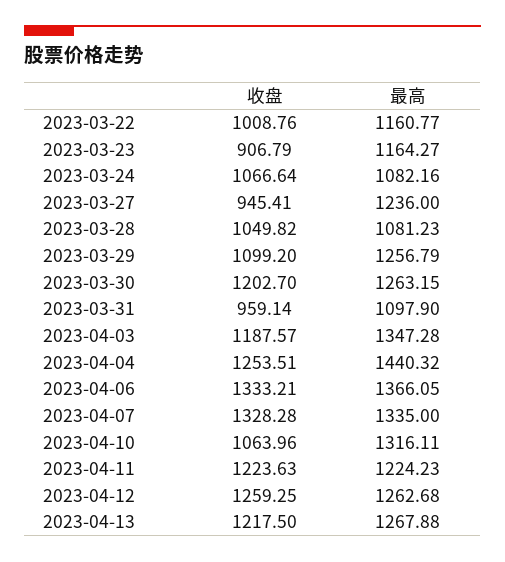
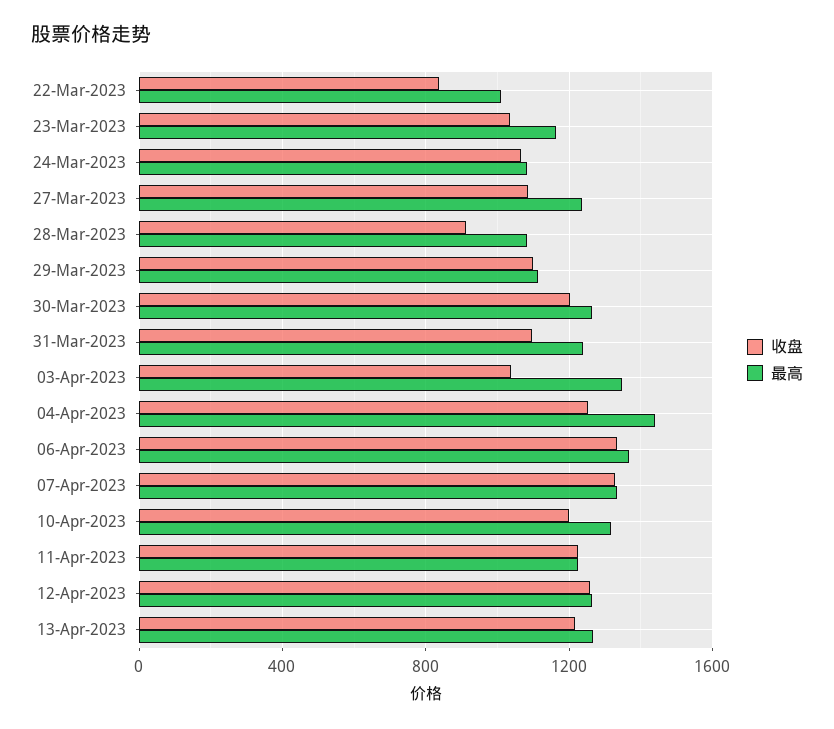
  {
    "收盘": {
-     "2023-03-22": 1008.76,
+     "2023-03-22": 850,
-     "2023-03-23": 906.79,
+     "2023-03-23": 1050,
      "2023-03-24": 1066.64,
-     "2023-03-27": 945.41,
+     "2023-03-27": 1100,
-     "2023-03-28": 1049.82,
+     "2023-03-28": 900,
      "2023-03-29": 1099.2,
      "2023-03-30": 1202.7,
-     "2023-03-31": 959.14,
+     "2023-03-31": 1100,
-     "2023-04-03": 1187.57,
+     "2023-04-03": 1050,
      "2023-04-04": 1253.51,
      "2023-04-06": 1333.21,
      "2023-04-07": 1328.28,
-     "2023-04-10": 1063.96,
+     "2023-04-10": 1200,
      "2023-04-11": 1223.63,
      "2023-04-12": 1259.25,
      "2023-04-13": 1217.5
    },
    "最高": {
-     "2023-03-22": 1160.77,
+     "2023-03-22": 1000,
      "2023-03-23": 1164.27,
      "2023-03-24": 1082.16,
      "2023-03-27": 1236,
      "2023-03-28": 1081.23,
-     "2023-03-29": 1256.79,
+     "2023-03-29": 1100,
      "2023-03-30": 1263.15,
-     "2023-03-31": 1097.9,
+     "2023-03-31": 1250,
      "2023-04-03": 1347.28,
      "2023-04-04": 1440.32,
      "2023-04-06": 1366.05,
      "2023-04-07": 1335,
      "2023-04-10": 1316.11,
      "2023-04-11": 1224.23,
      "2023-04-12": 1262.68,
      "2023-04-13": 1267.88
    }
  }

